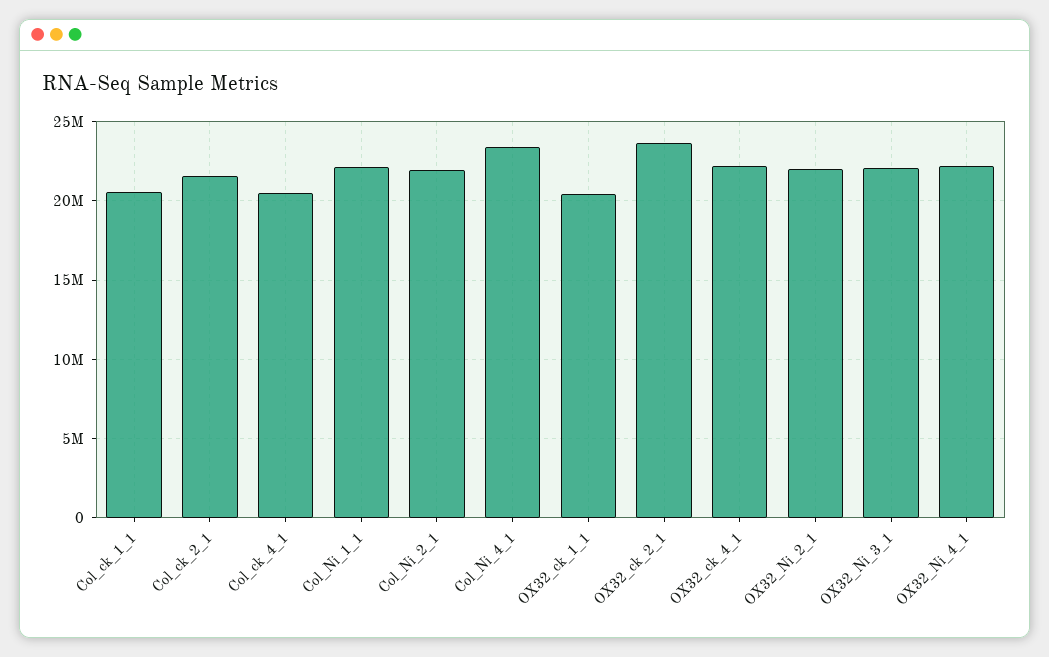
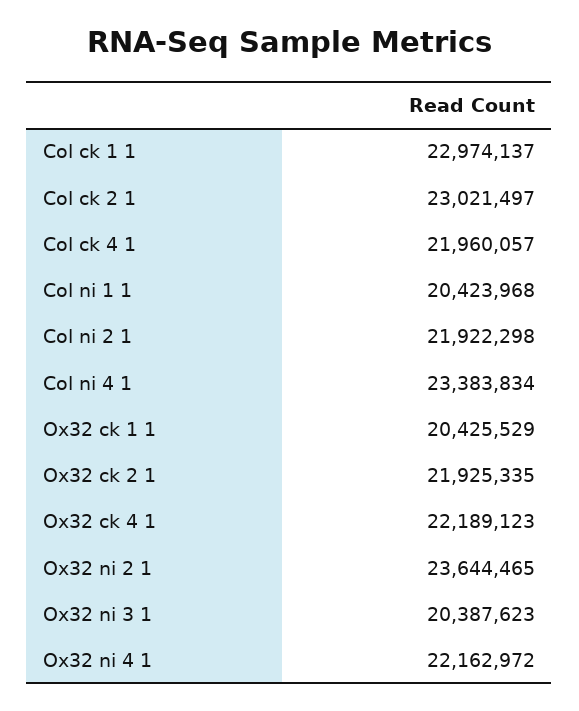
  {
-   "Col_ck_1_1": 20500000,
+   "Col_ck_1_1": 22974137,
-   "Col_ck_2_1": 21500000,
+   "Col_ck_2_1": 23021497,
-   "Col_ck_4_1": 20500000,
+   "Col_ck_4_1": 21960057,
-   "Col_Ni_1_1": 22000000,
+   "Col_Ni_1_1": 20423968,
    "Col_Ni_2_1": 21922298,
    "Col_Ni_4_1": 23383834,
    "OX32_ck_1_1": 20425529,
-   "OX32_ck_2_1": 23500000,
+   "OX32_ck_2_1": 21925335,
    "OX32_ck_4_1": 22189123,
-   "OX32_Ni_2_1": 22000000,
+   "OX32_Ni_2_1": 23644465,
-   "OX32_Ni_3_1": 22000000,
+   "OX32_Ni_3_1": 20387623,
    "OX32_Ni_4_1": 22162972
  }

